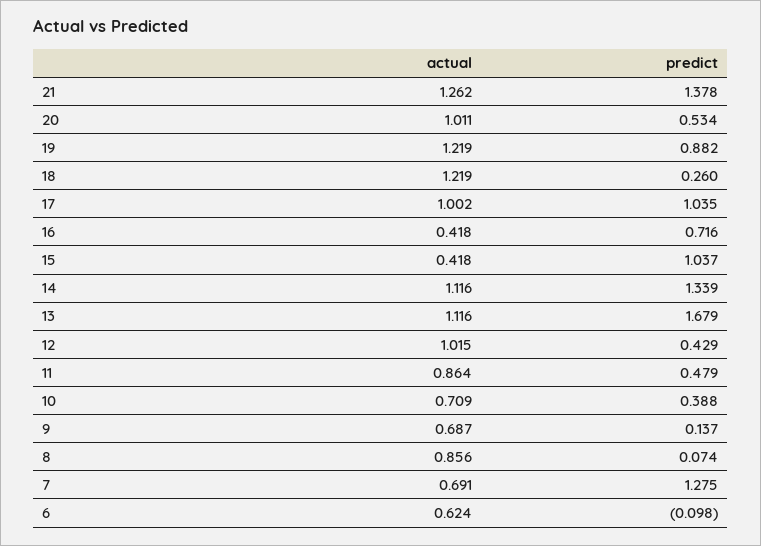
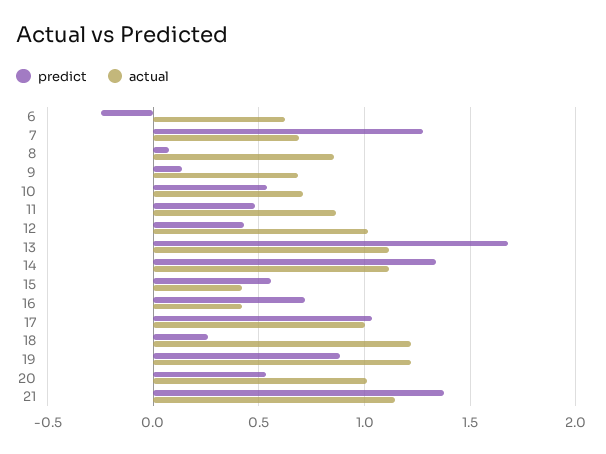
  {
    "actual": {
-     "21": 1.262,
+     "21": 1.15,
      "20": 1.011,
      "19": 1.219,
      "18": 1.219,
      "17": 1.002,
      "16": 0.418,
      "15": 0.418,
      "14": 1.116,
      "13": 1.116,
      "12": 1.015,
      "11": 0.864,
      "10": 0.709,
      "9": 0.687,
      "8": 0.856,
      "7": 0.691,
      "6": 0.624
    },
    "predict": {
      "21": 1.378,
      "20": 0.534,
      "19": 0.882,
      "18": 0.26,
      "17": 1.035,
      "16": 0.716,
-     "15": 1.037,
+     "15": 0.55,
      "14": 1.339,
      "13": 1.679,
      "12": 0.429,
      "11": 0.479,
-     "10": 0.388,
+     "10": 0.55,
      "9": 0.137,
      "8": 0.074,
      "7": 1.275,
-     "6": -0.098
+     "6": -0.25
    }
  }

